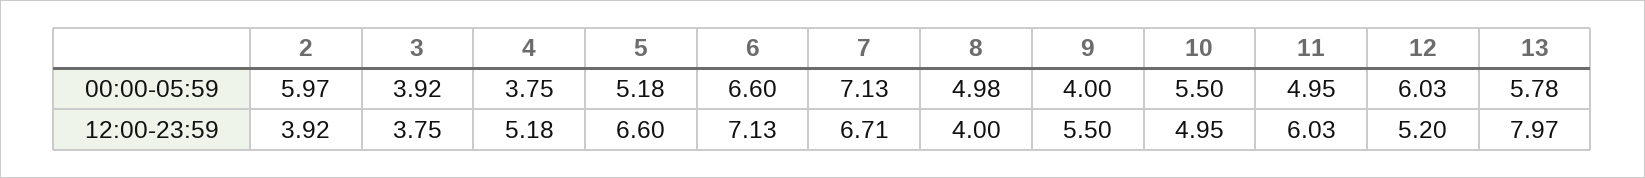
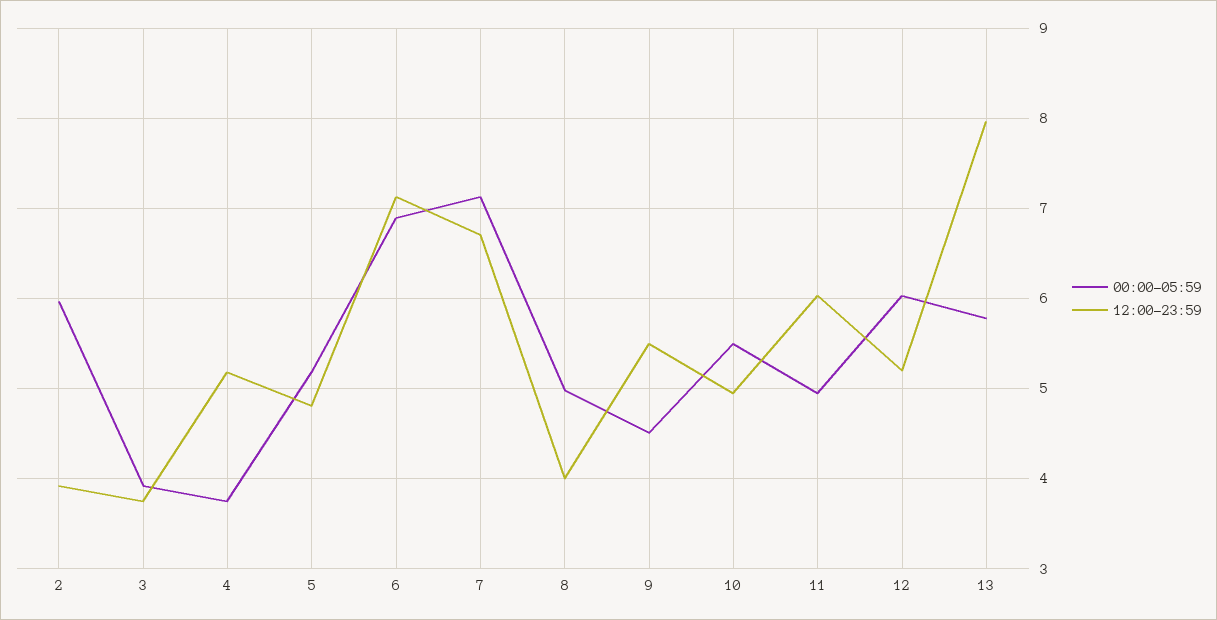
  {
    "00:00-05:59": {
      "2": 5.97,
      "3": 3.92,
      "4": 3.75,
      "5": 5.18,
-     "6": 6.6,
+     "6": 6.9,
      "7": 7.13,
      "8": 4.98,
-     "9": 4,
+     "9": 4.5,
      "10": 5.5,
      "11": 4.95,
      "12": 6.03,
      "13": 5.78
    },
    "12:00-23:59": {
      "2": 3.92,
      "3": 3.75,
      "4": 5.18,
-     "5": 6.6,
+     "5": 4.8,
      "6": 7.13,
      "7": 6.71,
      "8": 4,
      "9": 5.5,
      "10": 4.95,
      "11": 6.03,
      "12": 5.2,
      "13": 7.97
    }
  }

